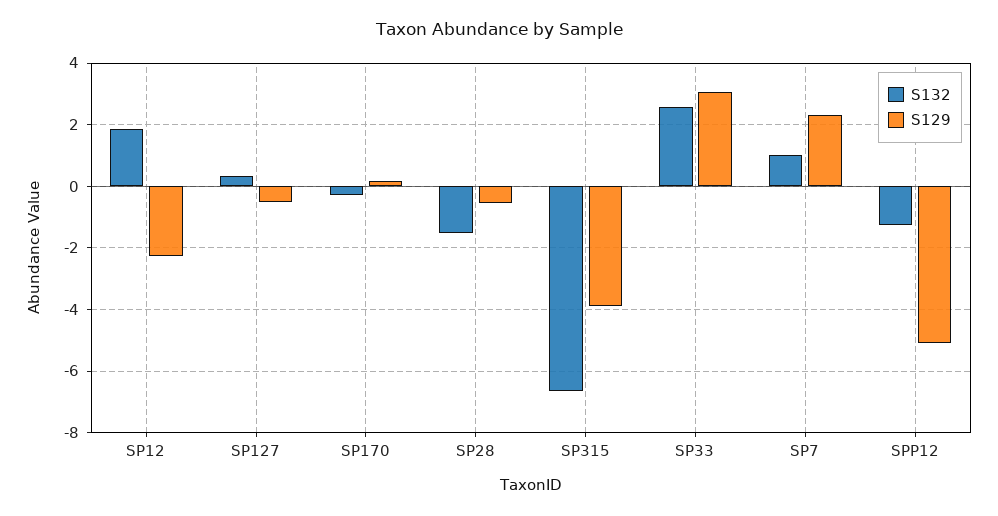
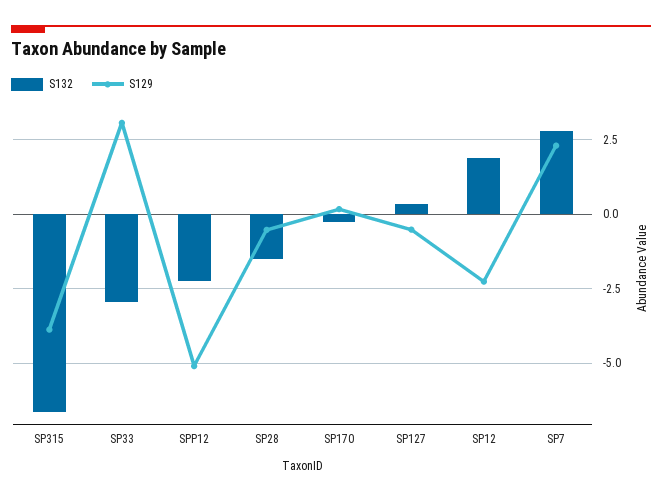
  {
    "S132": {
      "SP12": 1.8,
      "SP127": 0.4,
      "SP170": -0.2,
      "SP28": -1.6,
      "SP315": -6.6,
-     "SP33": 2.6,
+     "SP33": -3,
-     "SP7": 1,
+     "SP7": 2.75,
-     "SPP12": -1.2
+     "SPP12": -2.25
    },
    "S129": {
      "SP12": -2.2,
      "SP127": -0.6,
      "SP170": 0.2,
      "SP28": -0.6,
      "SP315": -3.8,
      "SP33": 3,
      "SP7": 2.2,
      "SPP12": -5.2
    }
  }

